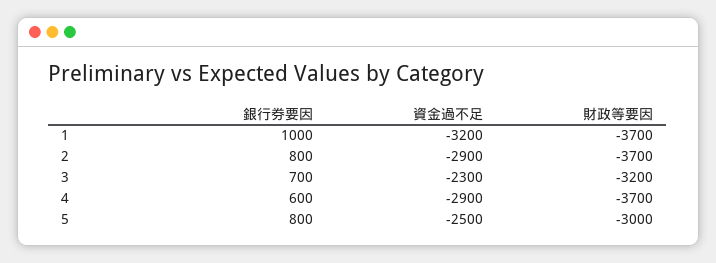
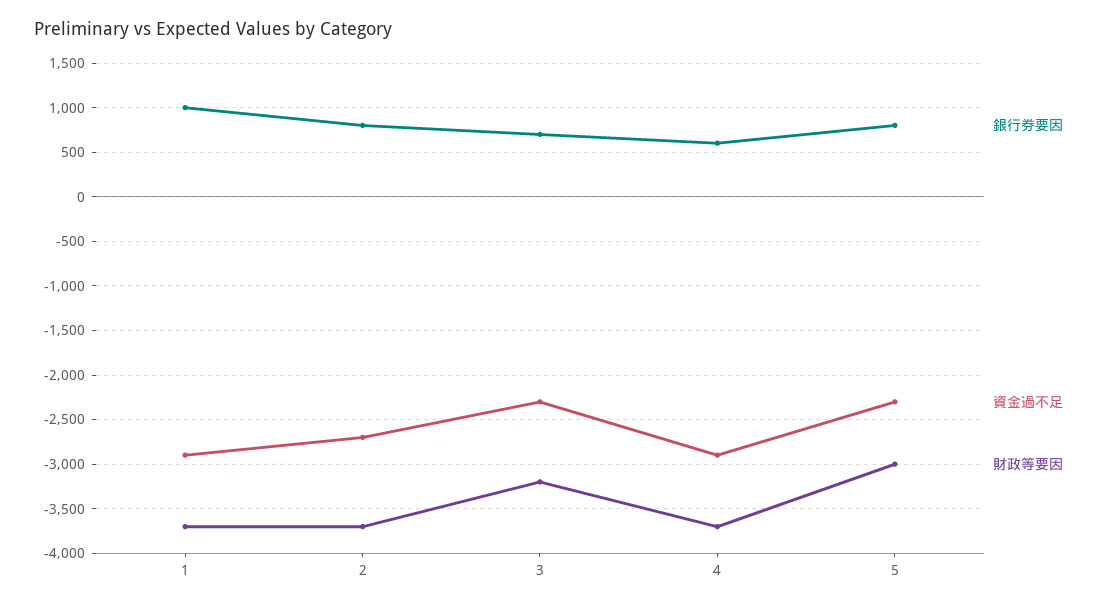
  {
    "銀行券要因": {
      "1": 1000,
      "2": 800,
      "3": 700,
      "4": 600,
      "5": 800
    },
    "資金過不足": {
-     "1": -3200,
+     "1": -2900,
-     "2": -2900,
+     "2": -2700,
      "3": -2300,
      "4": -2900,
-     "5": -2500
+     "5": -2300
    },
    "財政等要因": {
      "1": -3700,
      "2": -3700,
      "3": -3200,
      "4": -3700,
      "5": -3000
    }
  }

